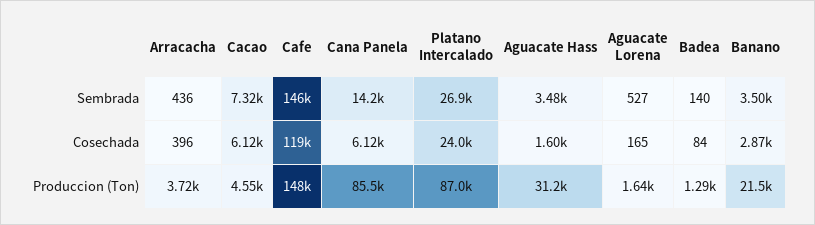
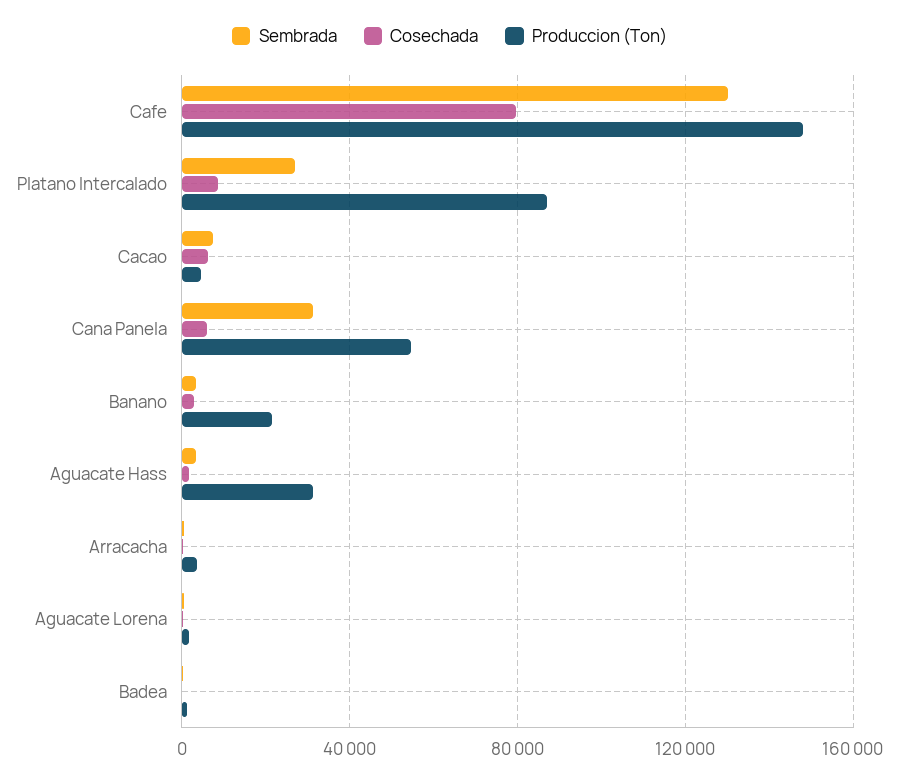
  {
    "Sembrada": {
      "Arracacha": 436,
      "Cacao": 7320,
-     "Cafe": 146000,
+     "Cafe": 130000,
-     "Cana Panela": 14200,
+     "Cana Panela": 30000,
      "Platano Intercalado": 26900,
      "Aguacate Hass": 3480,
      "Aguacate Lorena": 527,
      "Badea": 140,
      "Banano": 3500
    },
    "Cosechada": {
      "Arracacha": 396,
      "Cacao": 6120,
-     "Cafe": 119000,
+     "Cafe": 80000,
      "Cana Panela": 6120,
-     "Platano Intercalado": 24000,
+     "Platano Intercalado": 10000,
      "Aguacate Hass": 1600,
      "Aguacate Lorena": 165,
      "Badea": 84,
      "Banano": 2870
    },
    "Produccion (Ton)": {
      "Arracacha": 3720,
      "Cacao": 4550,
      "Cafe": 148000,
-     "Cana Panela": 85500,
+     "Cana Panela": 55000,
      "Platano Intercalado": 87000,
      "Aguacate Hass": 31200,
      "Aguacate Lorena": 1640,
      "Badea": 1290,
      "Banano": 21500
    }
  }

